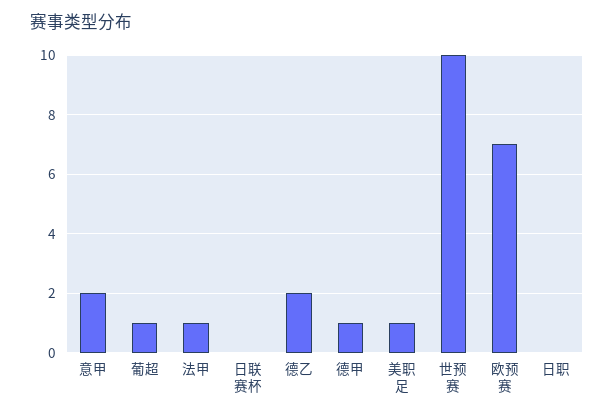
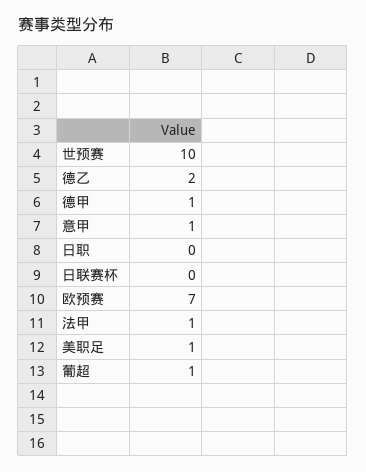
  {
-   "意甲": 2,
+   "意甲": 1,
    "葡超": 1,
    "法甲": 1,
    "日联赛杯": 0,
    "德乙": 2,
    "德甲": 1,
    "美职足": 1,
    "世预赛": 10,
    "欧预赛": 7,
    "日职": 0
  }

